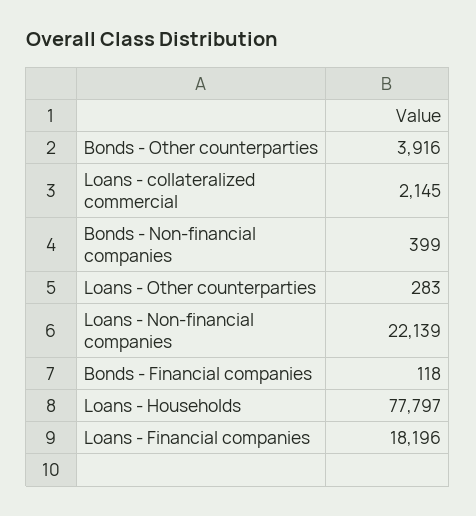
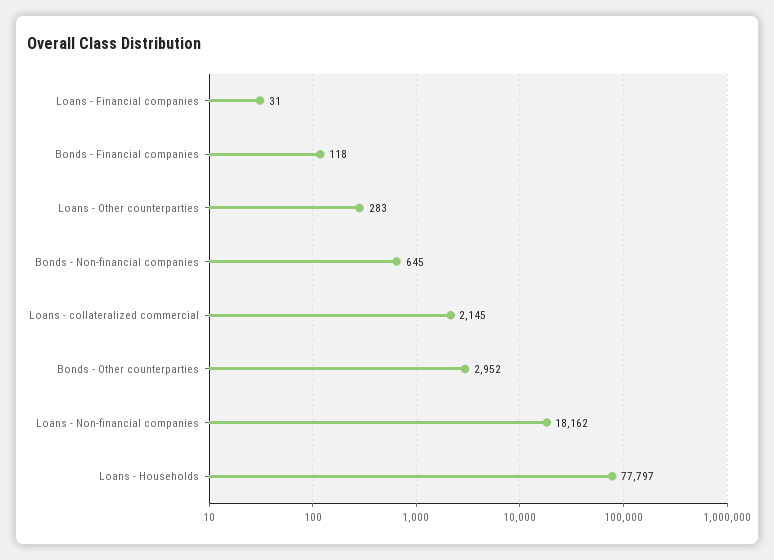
  {
-   "Bonds - Other counterparties": 3916,
+   "Bonds - Other counterparties": 2952,
    "Loans - collateralized commercial": 2145,
-   "Bonds - Non-financial companies": 399,
+   "Bonds - Non-financial companies": 645,
    "Loans - Other counterparties": 283,
-   "Loans - Non-financial companies": 22139,
+   "Loans - Non-financial companies": 18162,
    "Bonds - Financial companies": 118,
    "Loans - Households": 77797,
-   "Loans - Financial companies": 18196
+   "Loans - Financial companies": 31
  }

